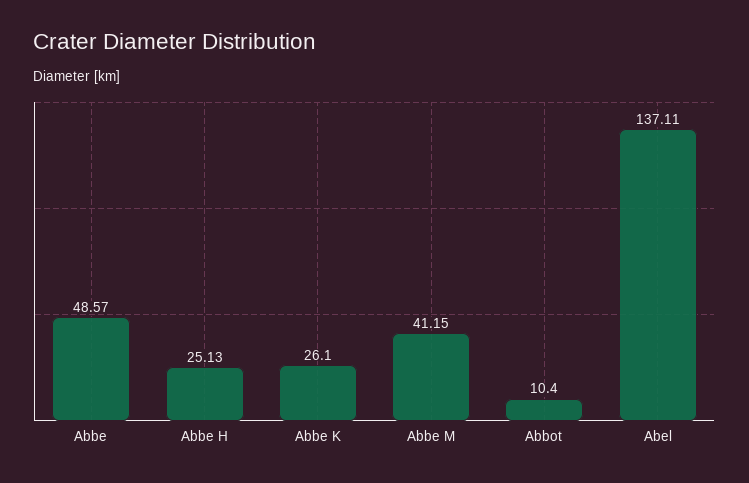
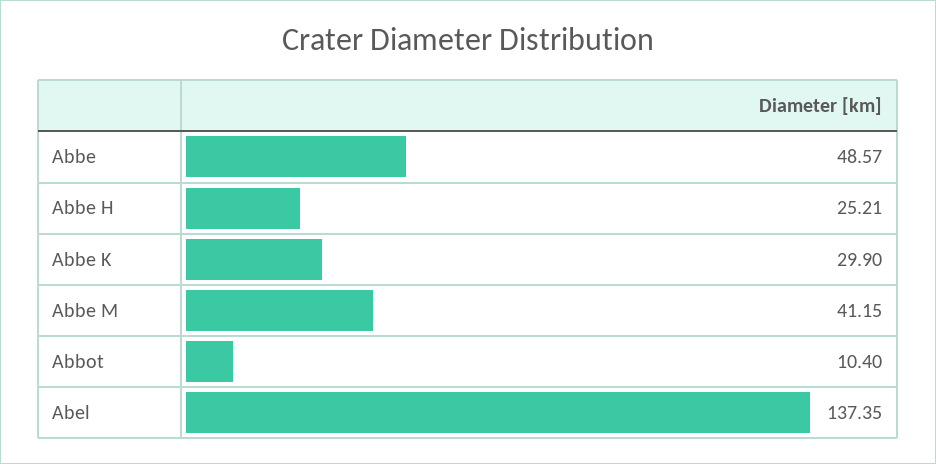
  {
    "Abbe": 48.57,
-   "Abbe H": 25.13,
+   "Abbe H": 25.21,
-   "Abbe K": 26.1,
+   "Abbe K": 29.9,
    "Abbe M": 41.15,
    "Abbot": 10.4,
-   "Abel": 137.11
+   "Abel": 137.35
  }

